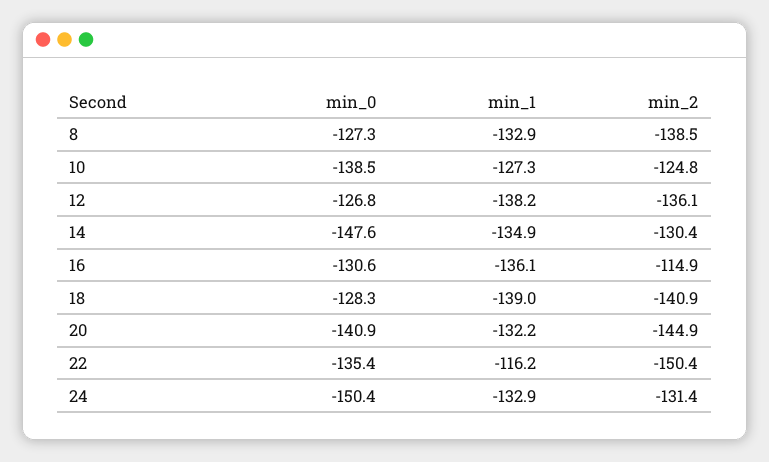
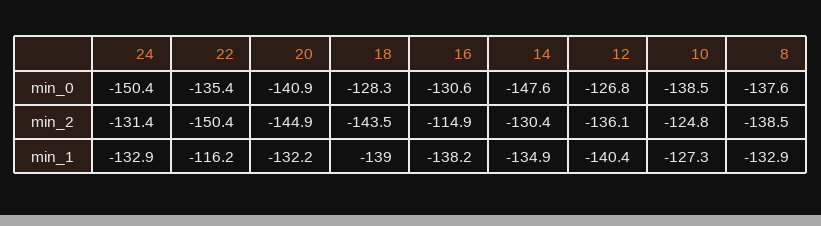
  {
    "min_0": {
-     "8": -127.3,
+     "8": -137.6,
      "10": -138.5,
      "12": -126.8,
      "14": -147.6,
      "16": -130.6,
      "18": -128.3,
      "20": -140.9,
      "22": -135.4,
      "24": -150.4
    },
    "min_1": {
      "8": -132.9,
      "10": -127.3,
-     "12": -138.2,
+     "12": -140.4,
      "14": -134.9,
-     "16": -136.1,
+     "16": -138.2,
      "18": -139,
      "20": -132.2,
      "22": -116.2,
      "24": -132.9
    },
    "min_2": {
      "8": -138.5,
      "10": -124.8,
      "12": -136.1,
      "14": -130.4,
      "16": -114.9,
-     "18": -140.9,
+     "18": -143.5,
      "20": -144.9,
      "22": -150.4,
      "24": -131.4
    }
  }

